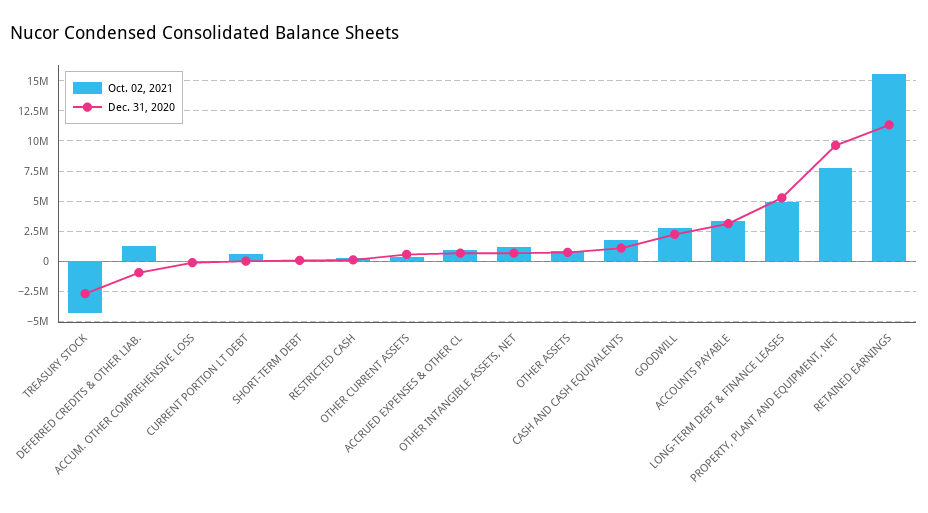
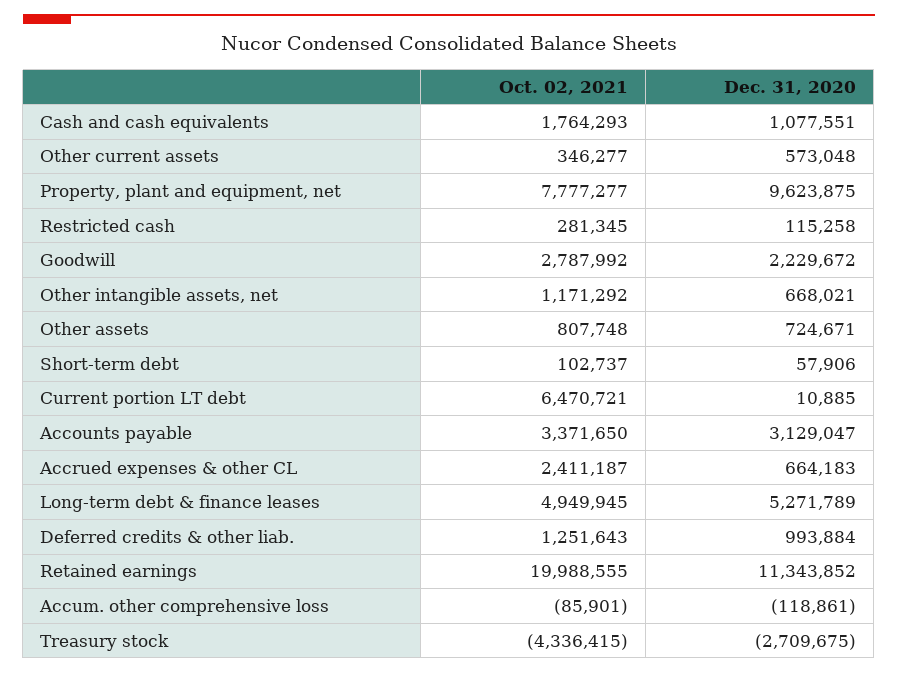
  {
    "Oct. 02, 2021": {
      "TREASURY STOCK": -4336415,
      "DEFERRED CREDITS & OTHER LIAB.": 1251643,
      "ACCUM. OTHER COMPREHENSIVE LOSS": -85901,
-     "CURRENT PORTION LT DEBT": 500000,
+     "CURRENT PORTION LT DEBT": 6470721,
      "SHORT-TERM DEBT": 102737,
      "RESTRICTED CASH": 281345,
      "OTHER CURRENT ASSETS": 346277,
-     "ACCRUED EXPENSES & OTHER CL": 1000000,
+     "ACCRUED EXPENSES & OTHER CL": 2411187,
      "OTHER INTANGIBLE ASSETS, NET": 1171292,
      "OTHER ASSETS": 807748,
      "CASH AND CASH EQUIVALENTS": 1764293,
      "GOODWILL": 2787992,
      "ACCOUNTS PAYABLE": 3371650,
      "LONG-TERM DEBT & FINANCE LEASES": 4949945,
      "PROPERTY, PLANT AND EQUIPMENT, NET": 7777277,
-     "RETAINED EARNINGS": 15500000
+     "RETAINED EARNINGS": 19988555
    },
    "Dec. 31, 2020": {
      "TREASURY STOCK": -2709675,
-     "DEFERRED CREDITS & OTHER LIAB.": -1000000,
+     "DEFERRED CREDITS & OTHER LIAB.": 993884,
      "ACCUM. OTHER COMPREHENSIVE LOSS": -118861,
      "CURRENT PORTION LT DEBT": 10885,
      "SHORT-TERM DEBT": 57906,
      "RESTRICTED CASH": 115258,
      "OTHER CURRENT ASSETS": 573048,
      "ACCRUED EXPENSES & OTHER CL": 664183,
      "OTHER INTANGIBLE ASSETS, NET": 668021,
      "OTHER ASSETS": 724671,
      "CASH AND CASH EQUIVALENTS": 1077551,
      "GOODWILL": 2229672,
      "ACCOUNTS PAYABLE": 3129047,
      "LONG-TERM DEBT & FINANCE LEASES": 5271789,
      "PROPERTY, PLANT AND EQUIPMENT, NET": 9623875,
      "RETAINED EARNINGS": 11343852
    }
  }

